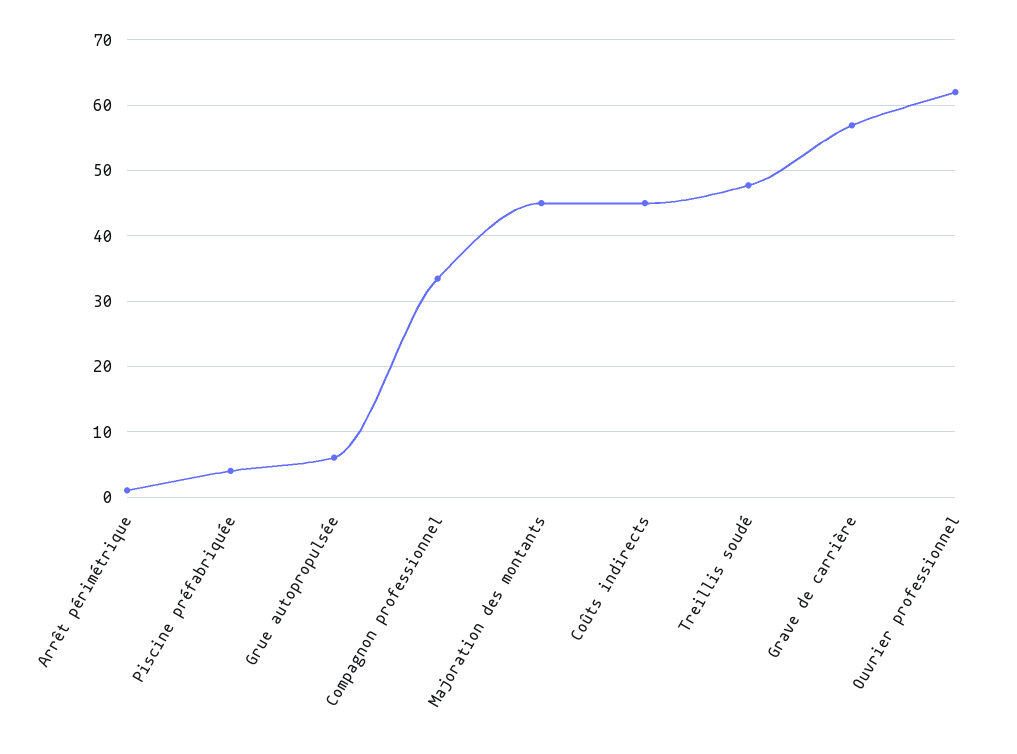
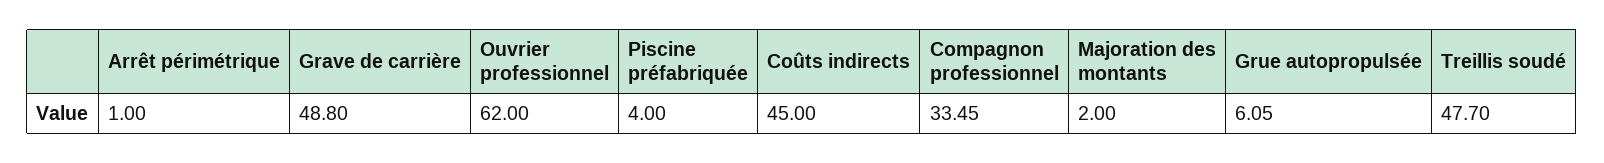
  {
    "Arrêt périmétrique": 1,
    "Piscine préfabriquée": 4,
    "Grue autopropulsée": 6.05,
    "Compagnon professionnel": 33.45,
-   "Majoration des montants": 45,
+   "Majoration des montants": 2,
    "Coûts indirects": 45,
    "Treillis soudé": 47.7,
-   "Grave de carrière": 57,
+   "Grave de carrière": 48.8,
    "Ouvrier professionnel": 62
  }

